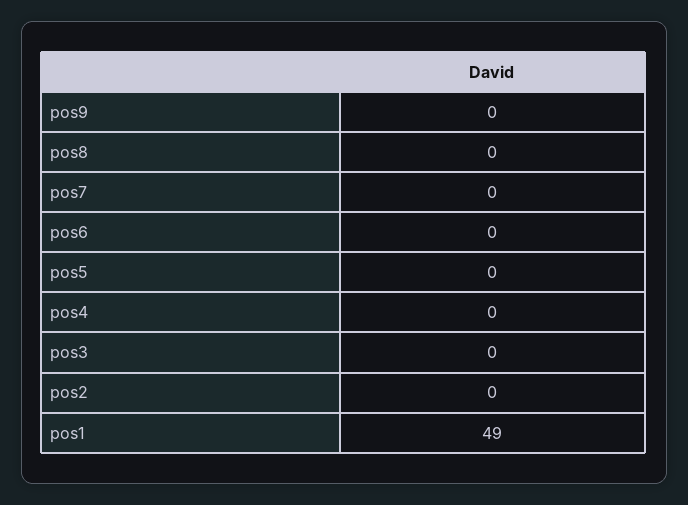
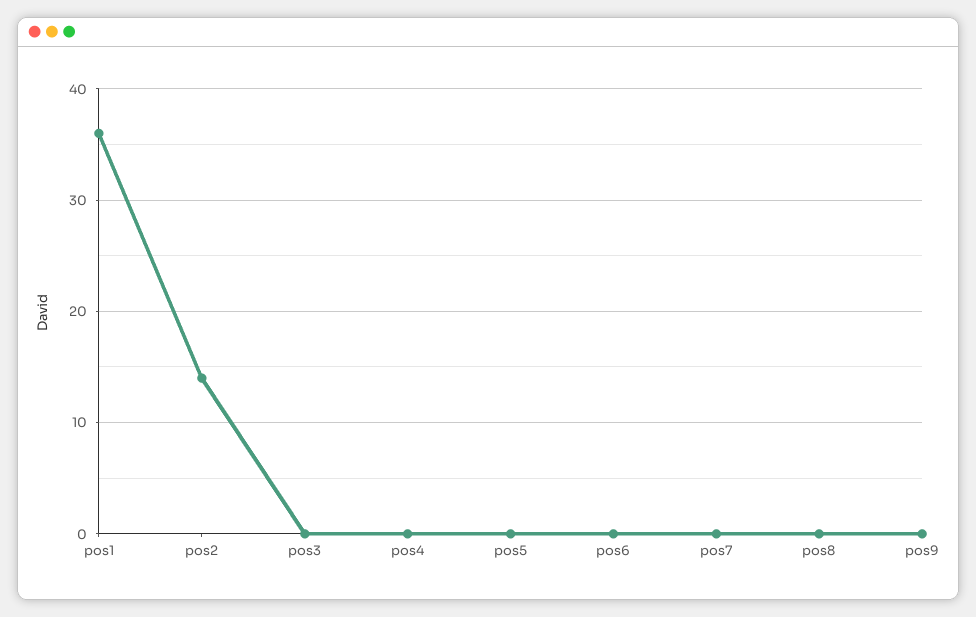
  {
    "pos9": 0,
    "pos8": 0,
    "pos7": 0,
    "pos6": 0,
    "pos5": 0,
    "pos4": 0,
    "pos3": 0,
-   "pos2": 0,
+   "pos2": 14,
-   "pos1": 49
+   "pos1": 36
  }

